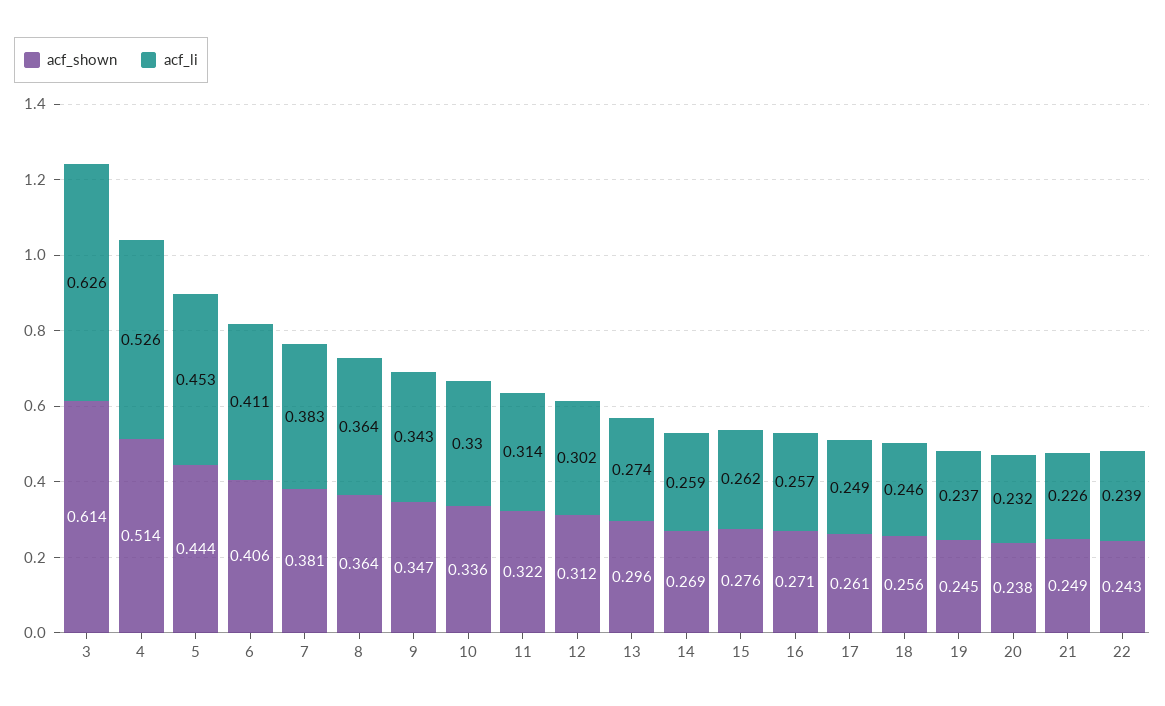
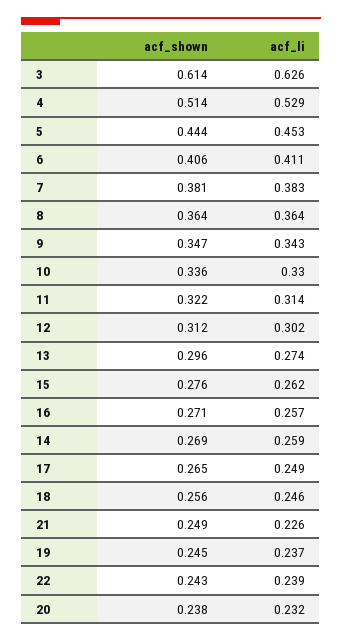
  {
    "acf_shown": {
      "3": 0.614,
      "4": 0.514,
      "5": 0.444,
      "6": 0.406,
      "7": 0.381,
      "8": 0.364,
      "9": 0.347,
      "10": 0.336,
      "11": 0.322,
      "12": 0.312,
      "13": 0.296,
      "14": 0.269,
      "15": 0.276,
      "16": 0.271,
-     "17": 0.261,
+     "17": 0.265,
      "18": 0.256,
      "19": 0.245,
      "20": 0.238,
      "21": 0.249,
      "22": 0.243
    },
    "acf_li": {
      "3": 0.626,
-     "4": 0.526,
+     "4": 0.529,
      "5": 0.453,
      "6": 0.411,
      "7": 0.383,
      "8": 0.364,
      "9": 0.343,
      "10": 0.33,
      "11": 0.314,
      "12": 0.302,
      "13": 0.274,
      "14": 0.259,
      "15": 0.262,
      "16": 0.257,
      "17": 0.249,
      "18": 0.246,
      "19": 0.237,
      "20": 0.232,
      "21": 0.226,
      "22": 0.239
    }
  }

